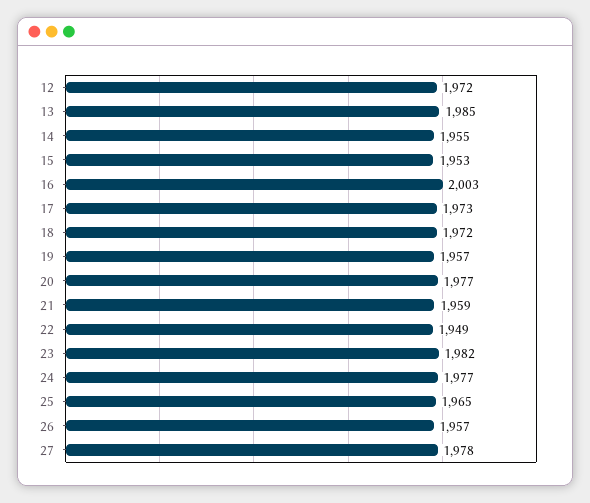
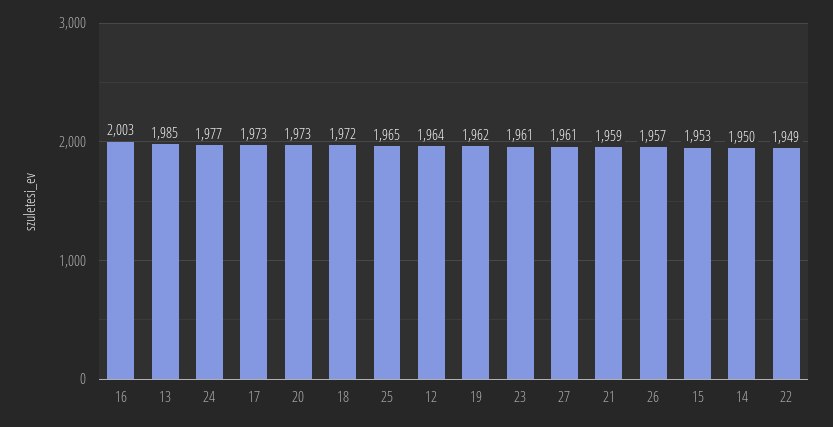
  {
-   "12": 1972,
+   "12": 1964,
    "13": 1985,
-   "14": 1955,
+   "14": 1950,
    "15": 1953,
    "16": 2003,
    "17": 1973,
    "18": 1972,
-   "19": 1957,
+   "19": 1962,
-   "20": 1977,
+   "20": 1973,
    "21": 1959,
    "22": 1949,
-   "23": 1982,
+   "23": 1961,
    "24": 1977,
    "25": 1965,
    "26": 1957,
-   "27": 1978
+   "27": 1961
  }

